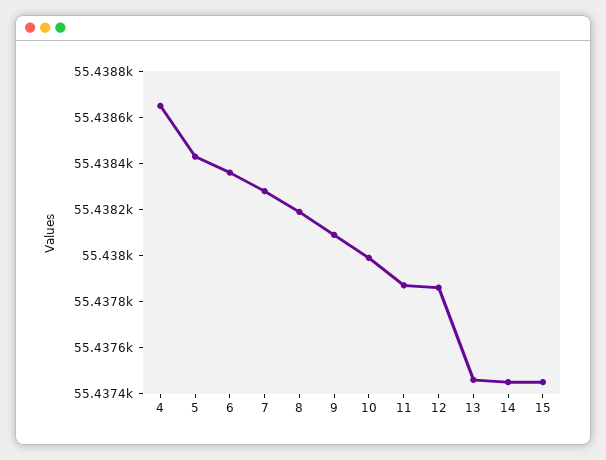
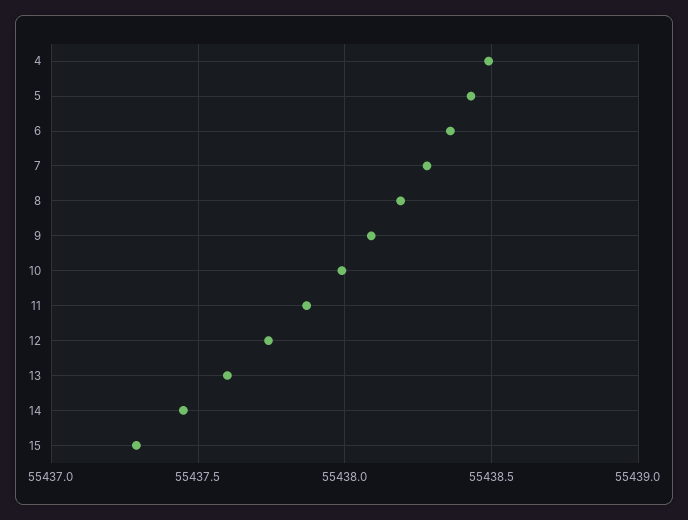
  {
-   "4": 55438.65,
+   "4": 55438.5,
    "5": 55438.45,
    "6": 55438.35,
    "7": 55438.3,
    "8": 55438.2,
    "9": 55438.1,
    "10": 55438,
    "11": 55437.85,
-   "12": 55437.85,
+   "12": 55437.75,
-   "13": 55437.45,
+   "13": 55437.6,
    "14": 55437.45,
-   "15": 55437.45
+   "15": 55437.3
  }

